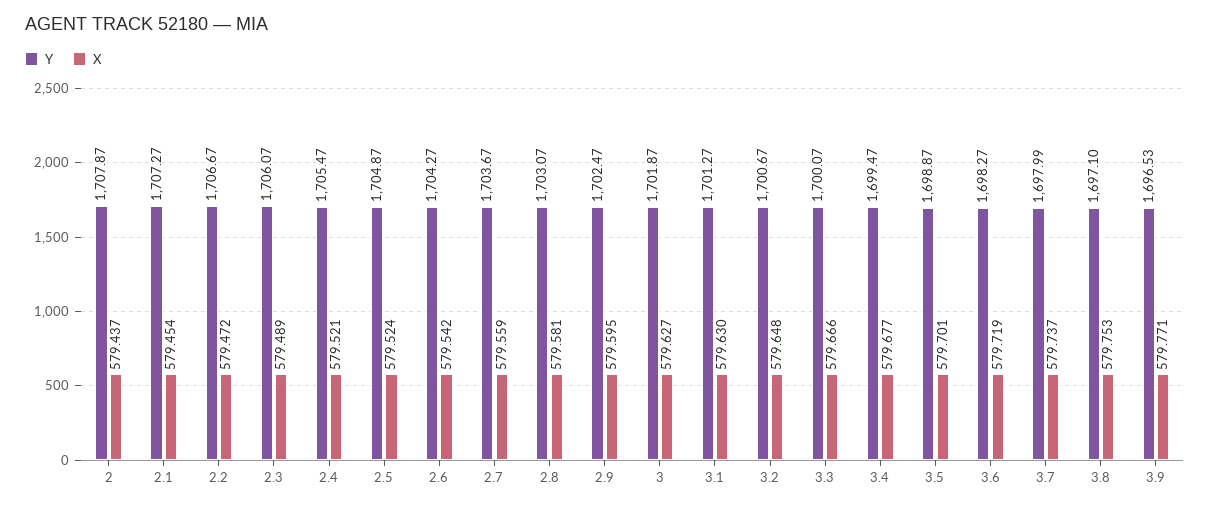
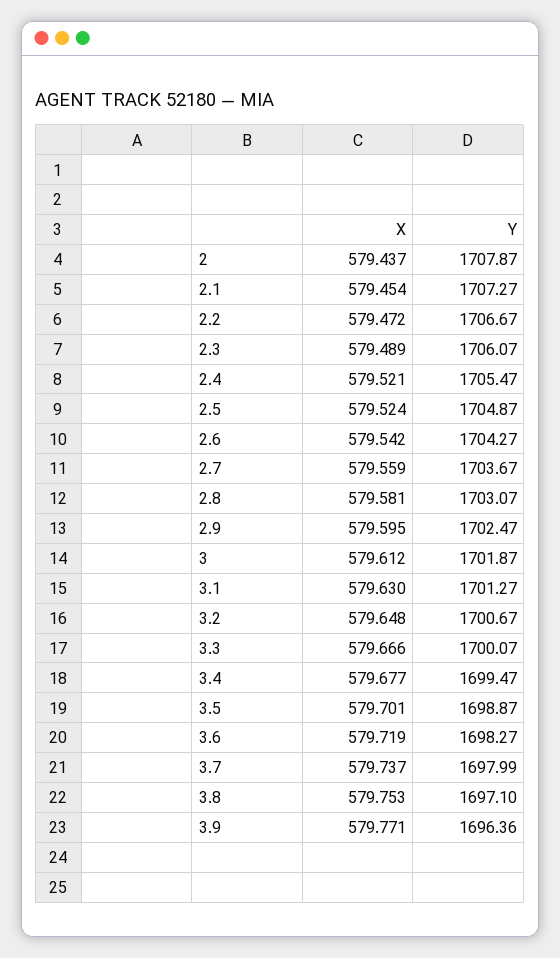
  {
    "Y": {
      "2": 1707.87,
      "2.1": 1707.27,
      "2.2": 1706.67,
      "2.3": 1706.07,
      "2.4": 1705.47,
      "2.5": 1704.87,
      "2.6": 1704.27,
      "2.7": 1703.67,
      "2.8": 1703.07,
      "2.9": 1702.47,
      "3": 1701.87,
      "3.1": 1701.27,
      "3.2": 1700.67,
      "3.3": 1700.07,
      "3.4": 1699.47,
      "3.5": 1698.87,
      "3.6": 1698.27,
      "3.7": 1697.99,
      "3.8": 1697.1,
-     "3.9": 1696.53
+     "3.9": 1696.36
    },
    "X": {
      "2": 579.437,
      "2.1": 579.454,
      "2.2": 579.472,
      "2.3": 579.489,
      "2.4": 579.521,
      "2.5": 579.524,
      "2.6": 579.542,
      "2.7": 579.559,
      "2.8": 579.581,
      "2.9": 579.595,
-     "3": 579.627,
+     "3": 579.612,
      "3.1": 579.63,
      "3.2": 579.648,
      "3.3": 579.666,
      "3.4": 579.677,
      "3.5": 579.701,
      "3.6": 579.719,
      "3.7": 579.737,
      "3.8": 579.753,
      "3.9": 579.771
    }
  }

